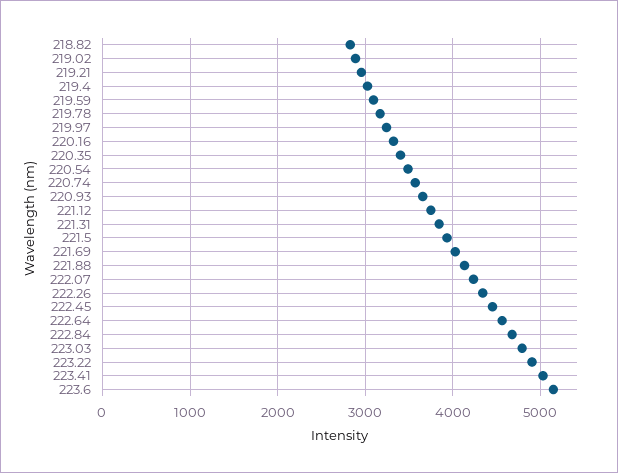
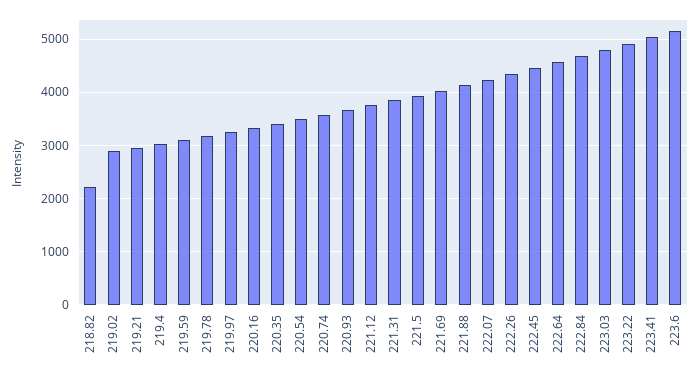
  {
-   "218.82": 2800,
+   "218.82": 2200,
    "219.02": 2900,
    "219.21": 3000,
    "219.4": 3000,
    "219.59": 3100,
    "219.78": 3200,
    "219.97": 3200,
    "220.16": 3300,
    "220.35": 3400,
    "220.54": 3500,
    "220.74": 3600,
    "220.93": 3700,
    "221.12": 3800,
    "221.31": 3800,
    "221.5": 3900,
    "221.69": 4000,
    "221.88": 4100,
    "222.07": 4200,
    "222.26": 4300,
    "222.45": 4500,
    "222.64": 4600,
    "222.84": 4700,
    "223.03": 4800,
    "223.22": 4900,
    "223.41": 5000,
    "223.6": 5200
  }

